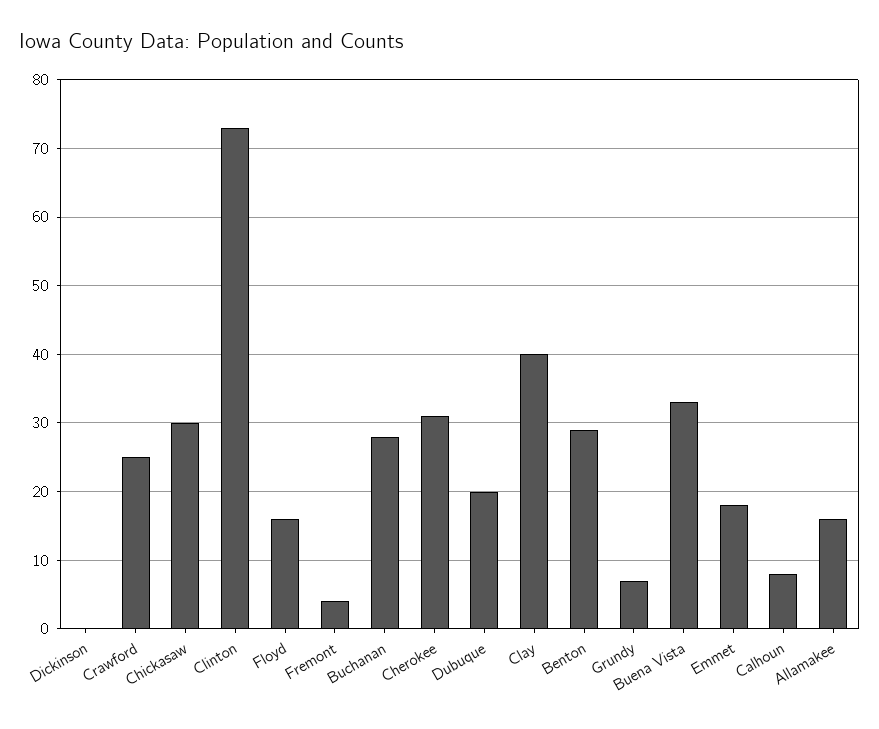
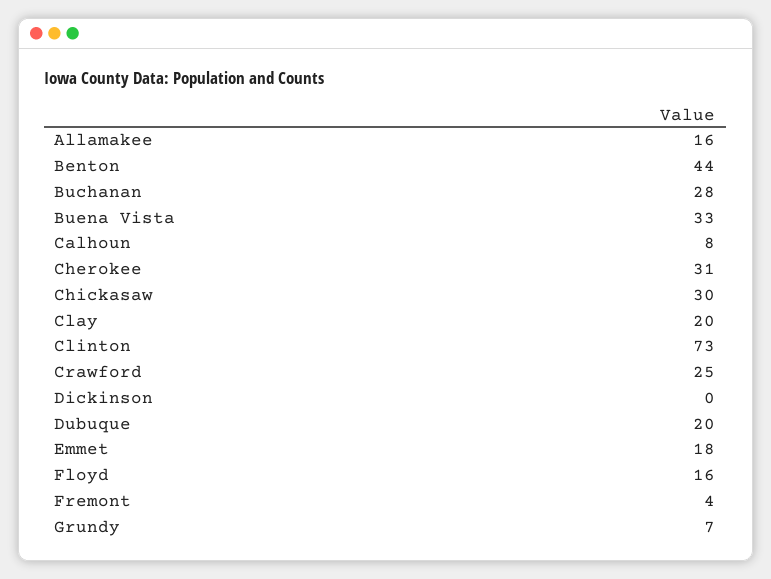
  {
    "Dickinson": 0,
    "Crawford": 25,
    "Chickasaw": 30,
    "Clinton": 73,
    "Floyd": 16,
    "Fremont": 4,
    "Buchanan": 28,
    "Cherokee": 31,
    "Dubuque": 20,
-   "Clay": 40,
+   "Clay": 20,
-   "Benton": 29,
+   "Benton": 44,
    "Grundy": 7,
    "Buena Vista": 33,
    "Emmet": 18,
    "Calhoun": 8,
    "Allamakee": 16
  }

